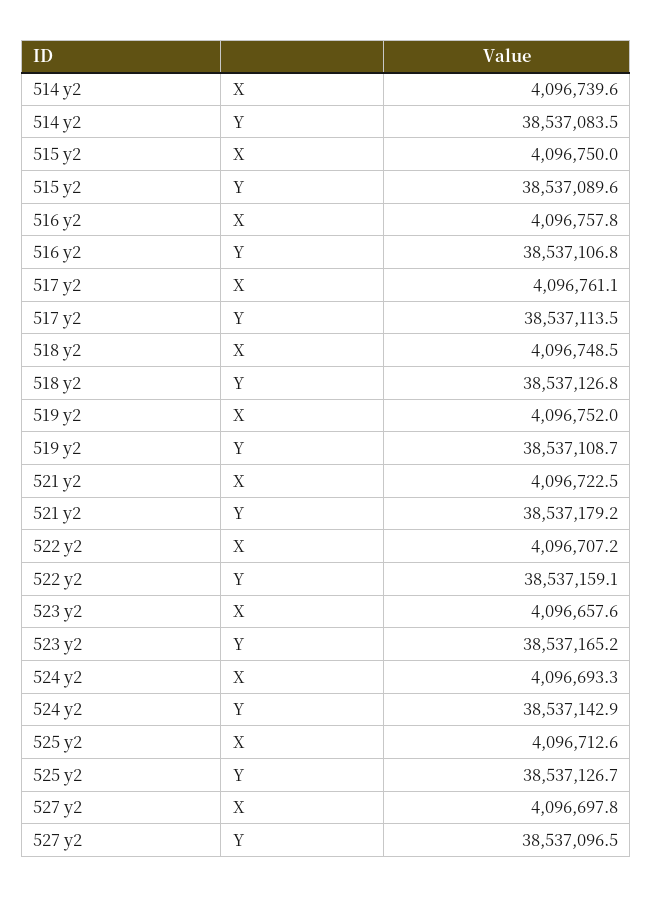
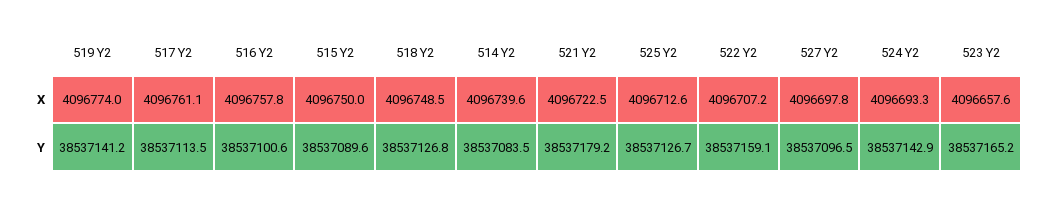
  {
    "514 y2": {
      "X": 4096739.6,
      "Y": 38537083.5
    },
    "515 y2": {
      "X": 4096750,
      "Y": 38537089.6
    },
    "516 y2": {
      "X": 4096757.8,
-     "Y": 38537106.8
+     "Y": 38537100.6
    },
    "517 y2": {
      "X": 4096761.1,
      "Y": 38537113.5
    },
    "518 y2": {
      "X": 4096748.5,
      "Y": 38537126.8
    },
    "519 y2": {
-     "X": 4096752,
+     "X": 4096774,
-     "Y": 38537108.7
+     "Y": 38537141.2
    },
    "521 y2": {
      "X": 4096722.5,
      "Y": 38537179.2
    },
    "522 y2": {
      "X": 4096707.2,
      "Y": 38537159.1
    },
    "523 y2": {
      "X": 4096657.6,
      "Y": 38537165.2
    },
    "524 y2": {
      "X": 4096693.3,
      "Y": 38537142.9
    },
    "525 y2": {
      "X": 4096712.6,
      "Y": 38537126.7
    },
    "527 y2": {
      "X": 4096697.8,
      "Y": 38537096.5
    }
  }

